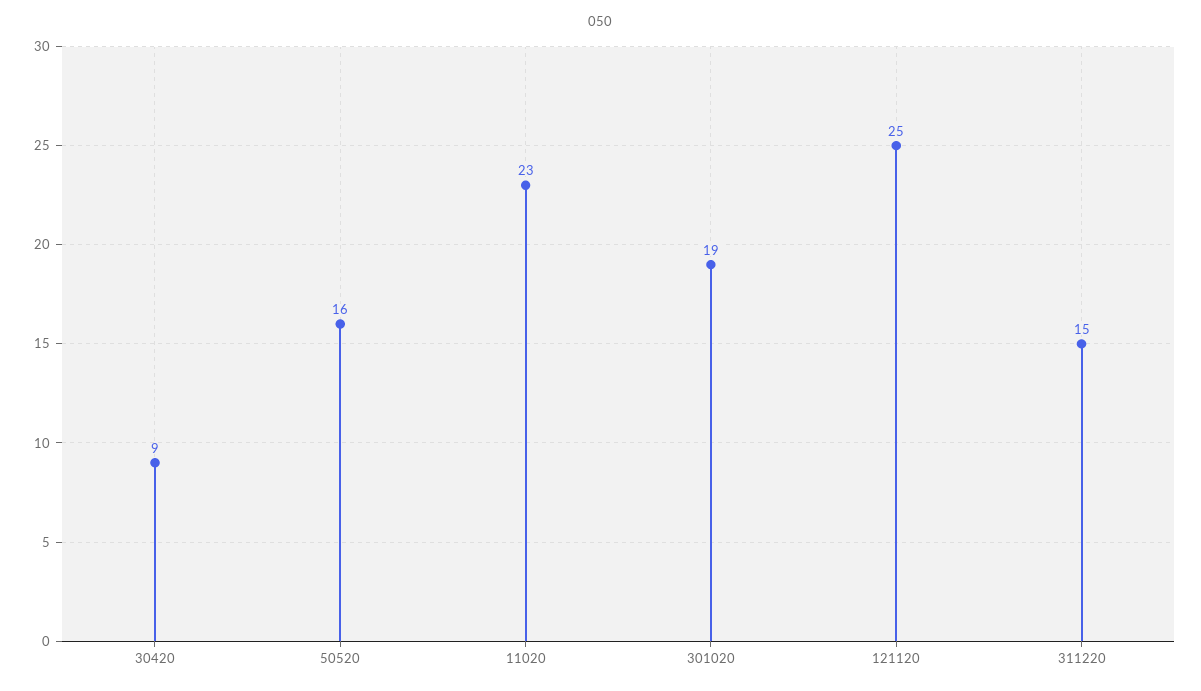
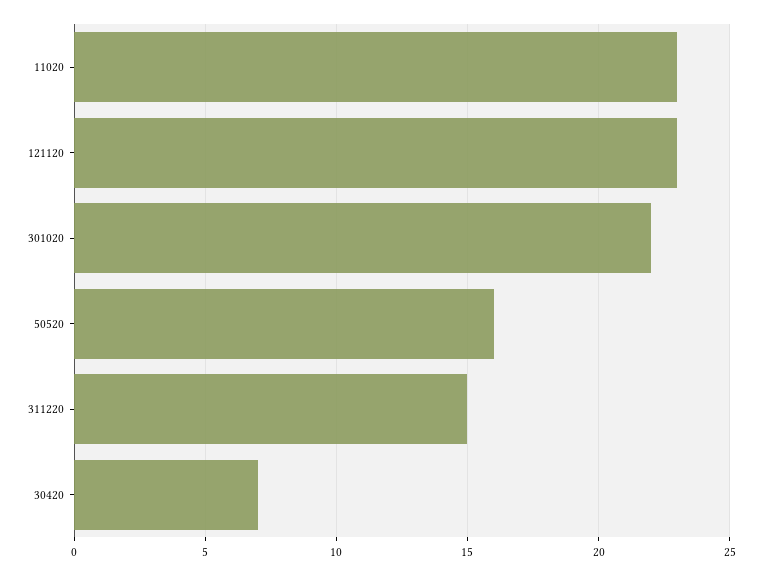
  {
-   "30420": 9,
+   "30420": 7,
    "50520": 16,
    "11020": 23,
-   "301020": 19,
+   "301020": 22,
-   "121120": 25,
+   "121120": 23,
    "311220": 15
  }

